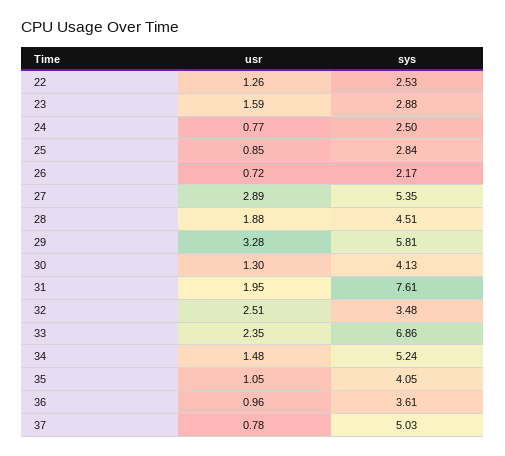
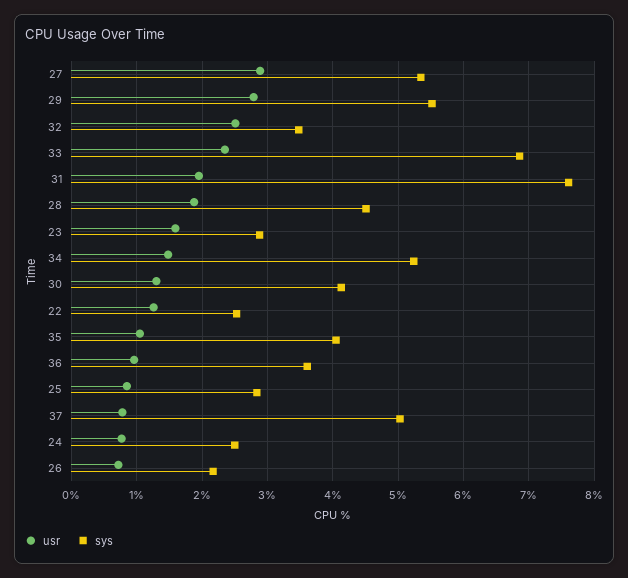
  {
    "usr": {
      "22": 1.26,
      "23": 1.59,
      "24": 0.77,
      "25": 0.85,
      "26": 0.72,
      "27": 2.89,
      "28": 1.88,
-     "29": 3.28,
+     "29": 2.8,
      "30": 1.3,
      "31": 1.95,
      "32": 2.51,
      "33": 2.35,
      "34": 1.48,
      "35": 1.05,
      "36": 0.96,
      "37": 0.78
    },
    "sys": {
      "22": 2.53,
      "23": 2.88,
      "24": 2.5,
      "25": 2.84,
      "26": 2.17,
      "27": 5.35,
      "28": 4.51,
-     "29": 5.81,
+     "29": 5.5,
      "30": 4.13,
      "31": 7.61,
      "32": 3.48,
      "33": 6.86,
      "34": 5.24,
      "35": 4.05,
      "36": 3.61,
      "37": 5.03
    }
  }

